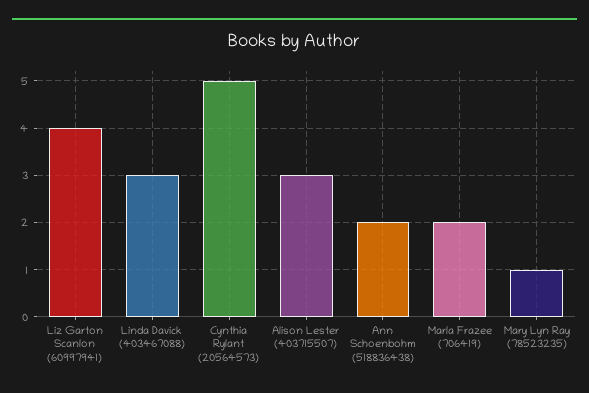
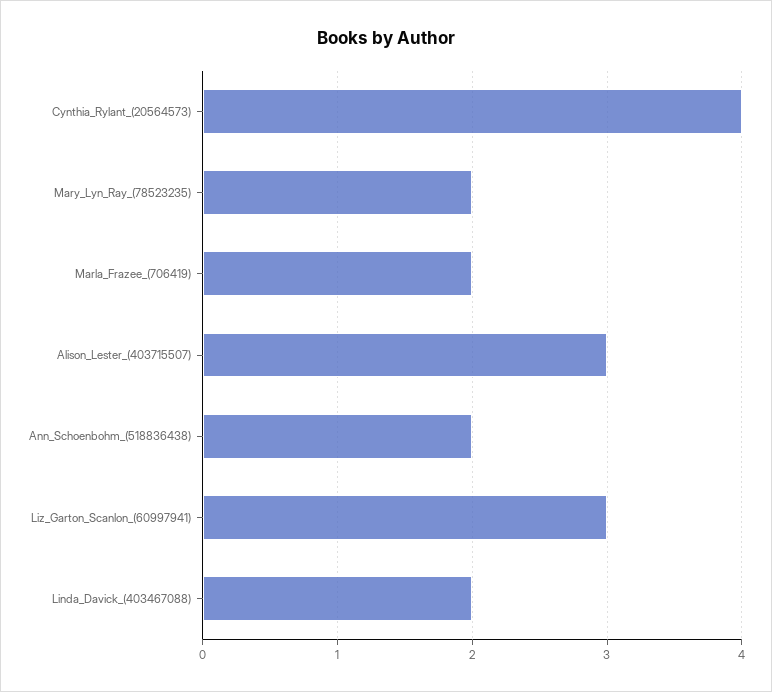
  {
-   "Liz Garton Scanlon (60997941)": 4,
+   "Liz Garton Scanlon (60997941)": 3,
-   "Linda Davick (403467088)": 3,
+   "Linda Davick (403467088)": 2,
-   "Cynthia Rylant (20564573)": 5,
+   "Cynthia Rylant (20564573)": 4,
    "Alison Lester (403715507)": 3,
    "Ann Schoenbohm (518836438)": 2,
    "Marla Frazee (706419)": 2,
-   "Mary Lyn Ray (78523235)": 1
+   "Mary Lyn Ray (78523235)": 2
  }

